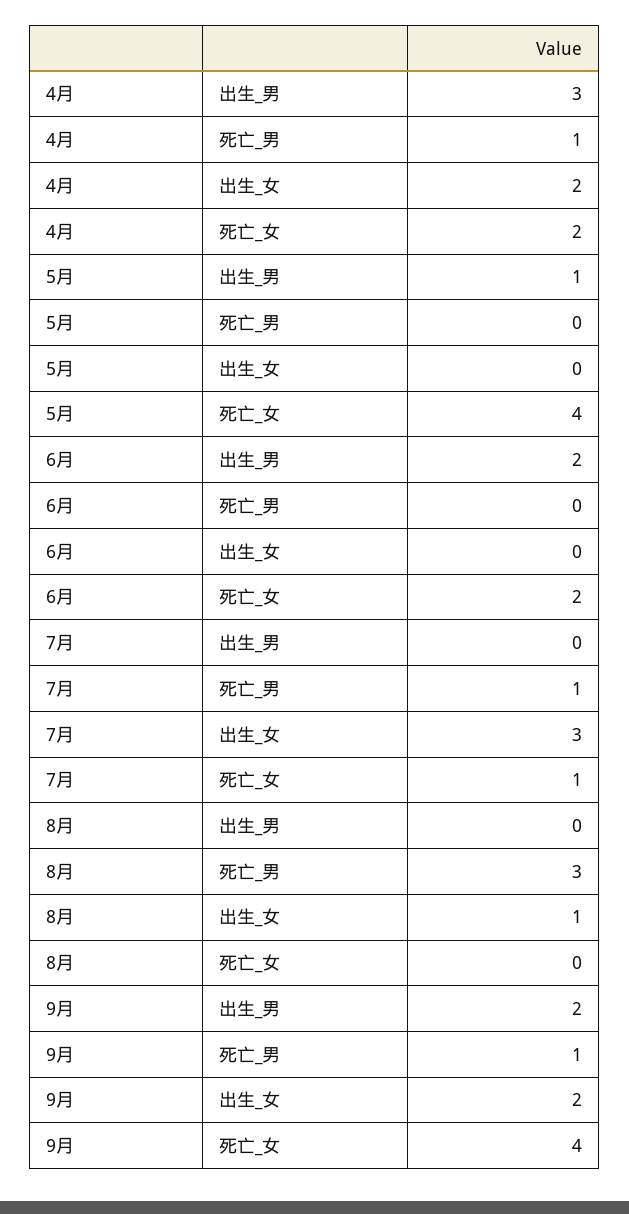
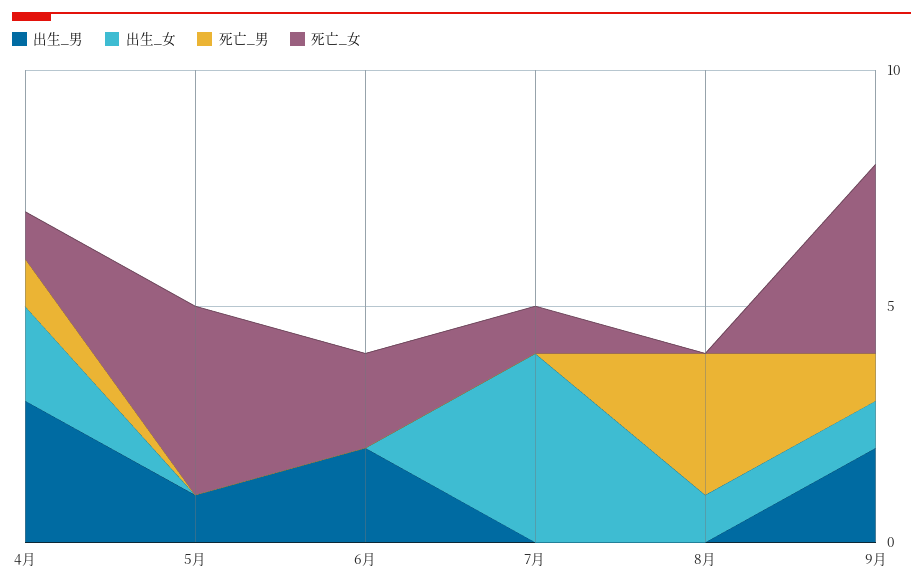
  {
    "出生_男": {
      "4月": 3,
      "5月": 1,
      "6月": 2,
      "7月": 0,
      "8月": 0,
      "9月": 2
    },
    "死亡_男": {
      "4月": 1,
      "5月": 0,
      "6月": 0,
-     "7月": 1,
+     "7月": 0,
      "8月": 3,
      "9月": 1
    },
    "出生_女": {
      "4月": 2,
      "5月": 0,
      "6月": 0,
-     "7月": 3,
+     "7月": 4,
      "8月": 1,
-     "9月": 2
+     "9月": 1
    },
    "死亡_女": {
-     "4月": 2,
+     "4月": 1,
      "5月": 4,
      "6月": 2,
      "7月": 1,
      "8月": 0,
      "9月": 4
    }
  }

